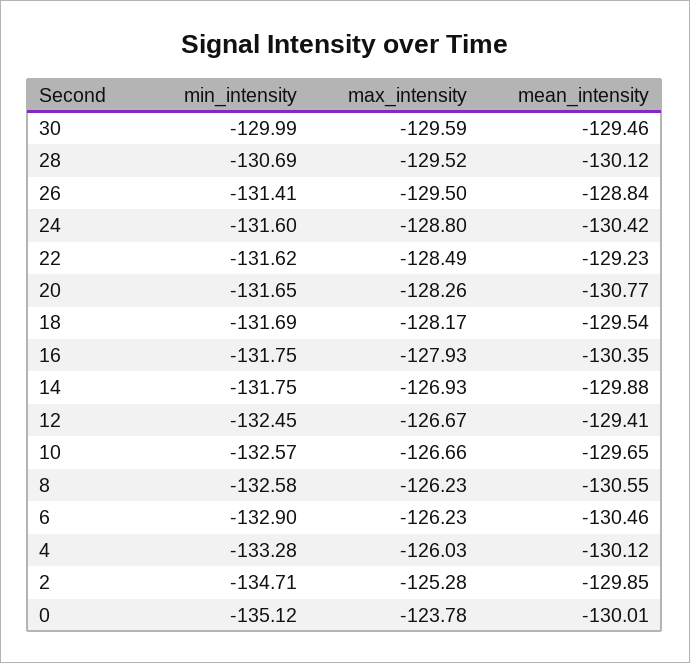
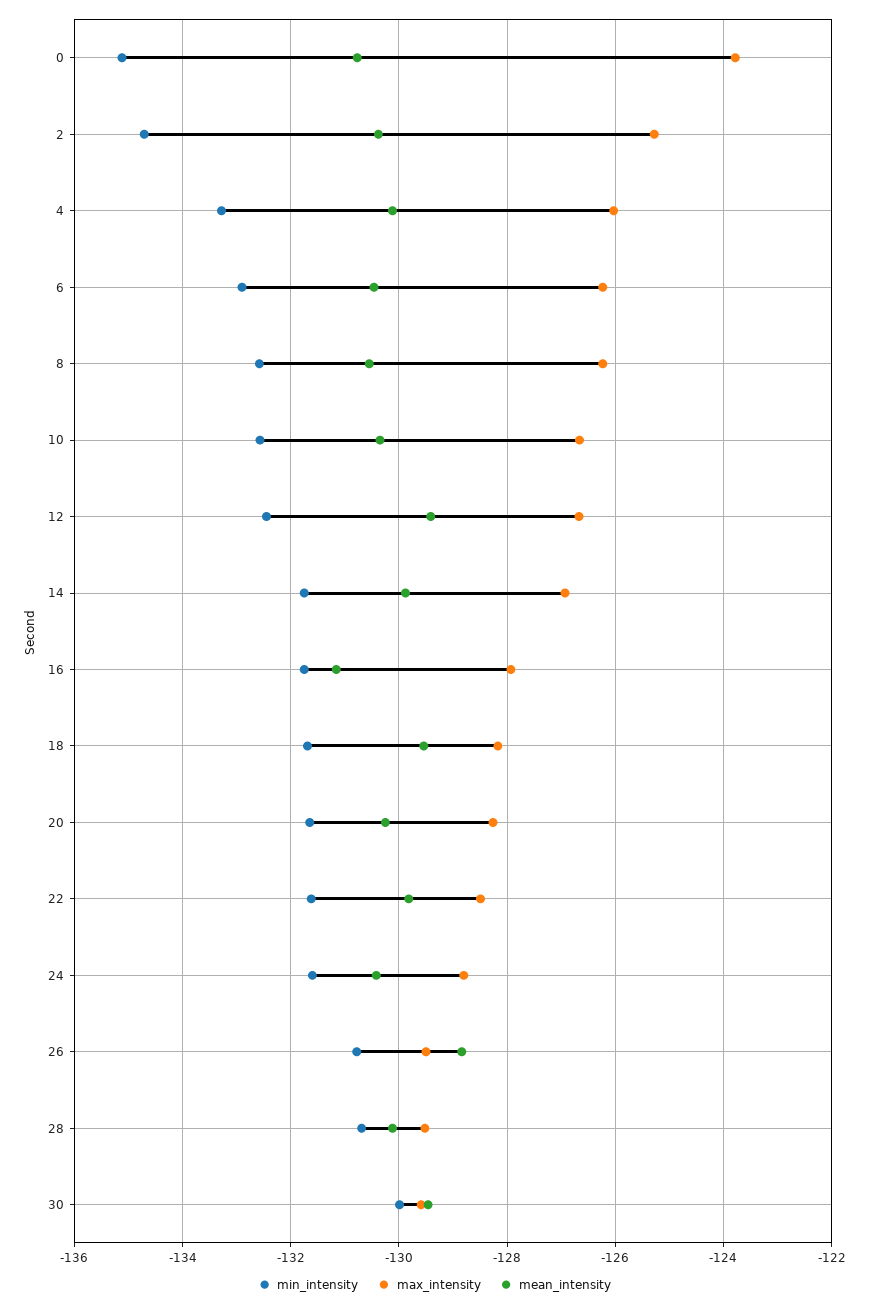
  {
    "min_intensity": {
      "30": -129.99,
      "28": -130.69,
-     "26": -131.41,
+     "26": -130.8,
      "24": -131.6,
      "22": -131.62,
      "20": -131.65,
      "18": -131.69,
      "16": -131.75,
      "14": -131.75,
      "12": -132.45,
      "10": -132.57,
      "8": -132.58,
      "6": -132.9,
      "4": -133.28,
      "2": -134.71,
      "0": -135.12
    },
    "max_intensity": {
      "30": -129.59,
      "28": -129.52,
      "26": -129.5,
      "24": -128.8,
      "22": -128.49,
      "20": -128.26,
      "18": -128.17,
      "16": -127.93,
      "14": -126.93,
      "12": -126.67,
      "10": -126.66,
      "8": -126.23,
      "6": -126.23,
      "4": -126.03,
      "2": -125.28,
      "0": -123.78
    },
    "mean_intensity": {
      "30": -129.46,
      "28": -130.12,
      "26": -128.84,
      "24": -130.42,
-     "22": -129.23,
+     "22": -129.8,
-     "20": -130.77,
+     "20": -130.2,
      "18": -129.54,
-     "16": -130.35,
+     "16": -131.2,
      "14": -129.88,
      "12": -129.41,
-     "10": -129.65,
+     "10": -130.4,
      "8": -130.55,
      "6": -130.46,
      "4": -130.12,
-     "2": -129.85,
+     "2": -130.4,
-     "0": -130.01
+     "0": -130.8
    }
  }

